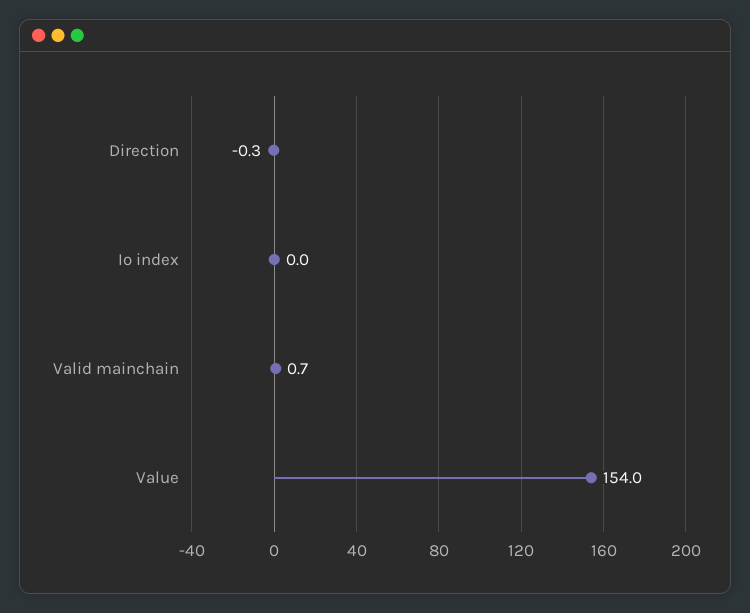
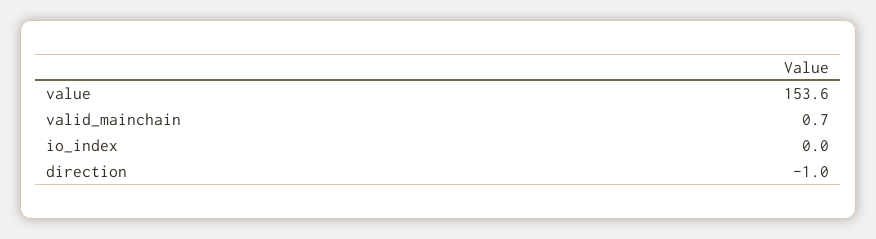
  {
-   "Direction": -0.3,
+   "Direction": -1,
    "Io index": 0,
    "Valid mainchain": 0.7,
-   "Value": 154
+   "Value": 153.6
  }

